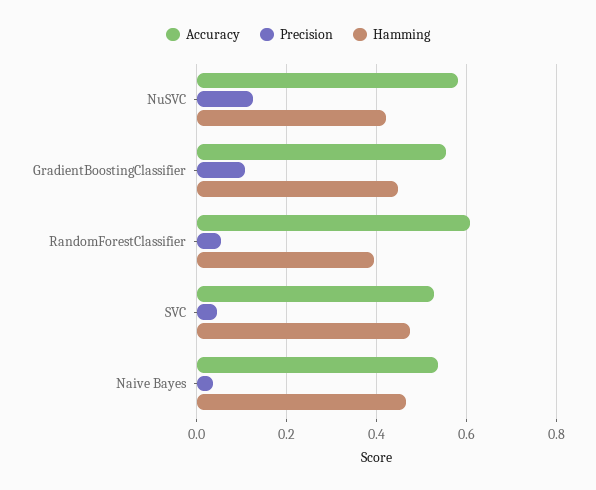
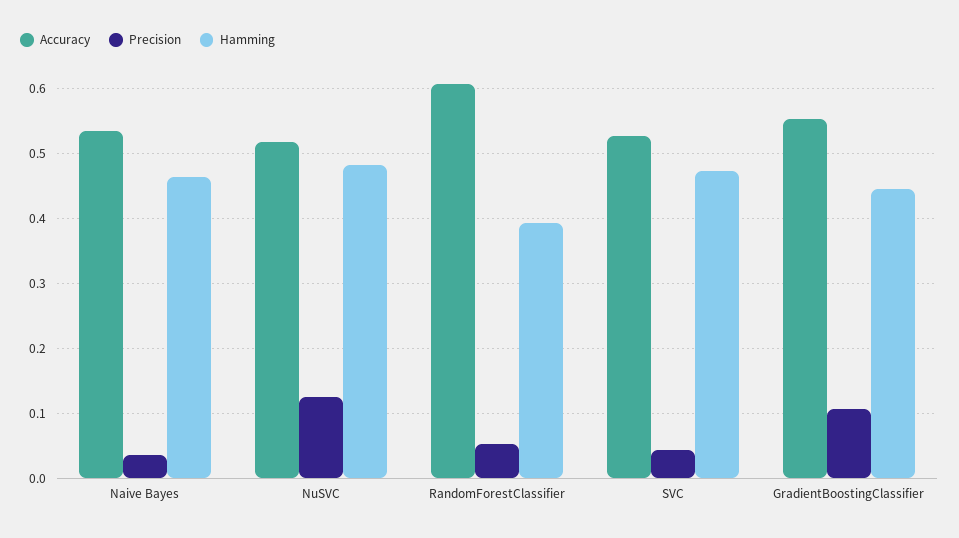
  {
    "Accuracy": {
-     "NuSVC": 0.58,
+     "NuSVC": 0.52,
      "GradientBoostingClassifier": 0.55,
      "RandomForestClassifier": 0.61,
      "SVC": 0.53,
      "Naive Bayes": 0.54
    },
    "Precision": {
      "NuSVC": 0.13,
      "GradientBoostingClassifier": 0.11,
      "RandomForestClassifier": 0.05,
      "SVC": 0.04,
      "Naive Bayes": 0.04
    },
    "Hamming": {
-     "NuSVC": 0.42,
+     "NuSVC": 0.48,
      "GradientBoostingClassifier": 0.45,
      "RandomForestClassifier": 0.39,
      "SVC": 0.47,
      "Naive Bayes": 0.46
    }
  }

